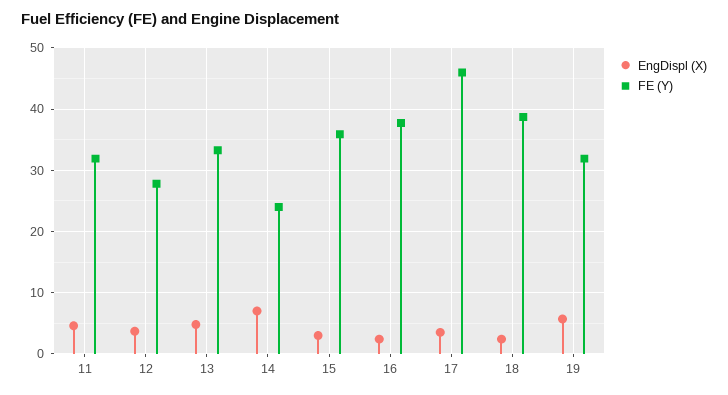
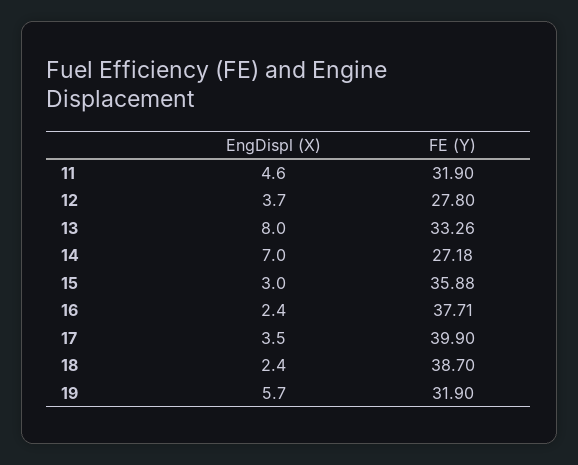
  {
    "EngDispl (X)": {
      "11": 4.6,
      "12": 3.7,
-     "13": 5,
+     "13": 8,
      "14": 7,
      "15": 3,
      "16": 2.4,
      "17": 3.5,
      "18": 2.4,
      "19": 5.7
    },
    "FE (Y)": {
      "11": 31.9,
      "12": 27.8,
      "13": 33.26,
-     "14": 24,
+     "14": 27.18,
      "15": 35.88,
      "16": 37.71,
-     "17": 46,
+     "17": 39.9,
      "18": 38.7,
      "19": 31.9
    }
  }

